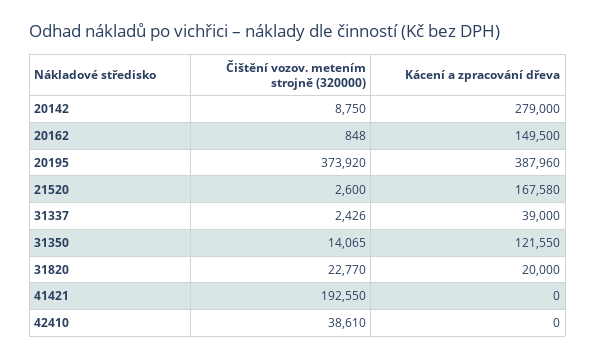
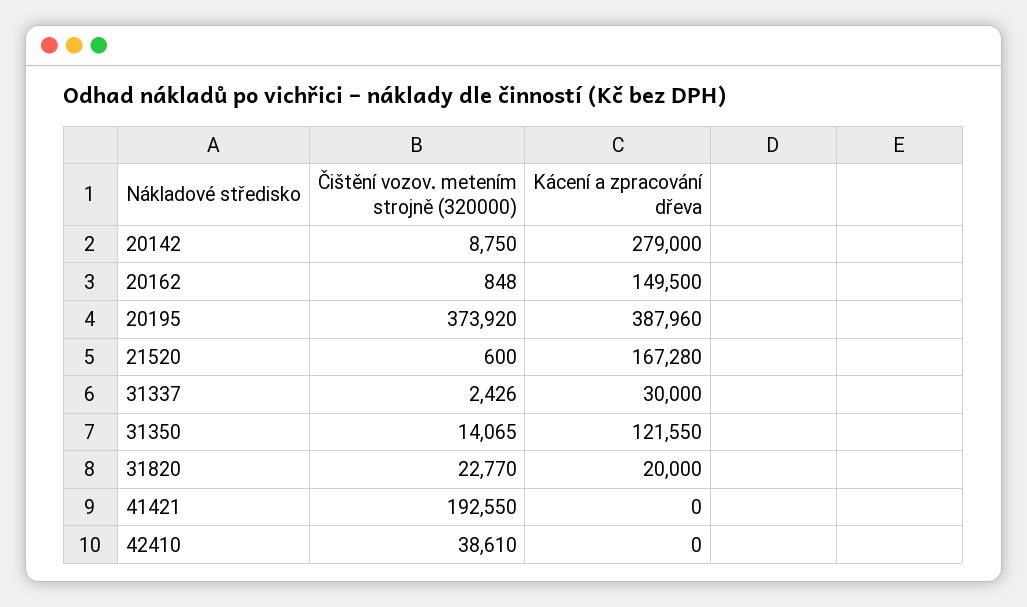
  {
    "Čištění vozov. metením strojně (320000)": {
      "20142": 8750,
      "20162": 848,
      "20195": 373920,
-     "21520": 2600,
+     "21520": 600,
      "31337": 2426,
      "31350": 14065,
      "31820": 22770,
      "41421": 192550,
      "42410": 38610
    },
    "Kácení a zpracování dřeva": {
      "20142": 279000,
      "20162": 149500,
      "20195": 387960,
-     "21520": 167580,
+     "21520": 167280,
-     "31337": 39000,
+     "31337": 30000,
      "31350": 121550,
      "31820": 20000,
      "41421": 0,
      "42410": 0
    }
  }

